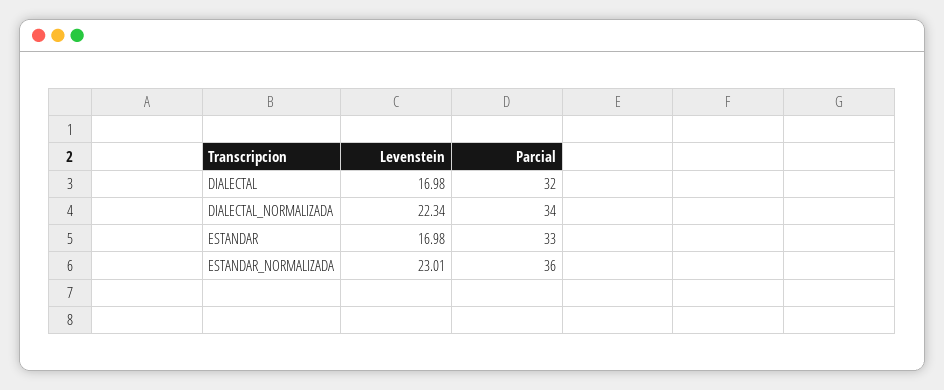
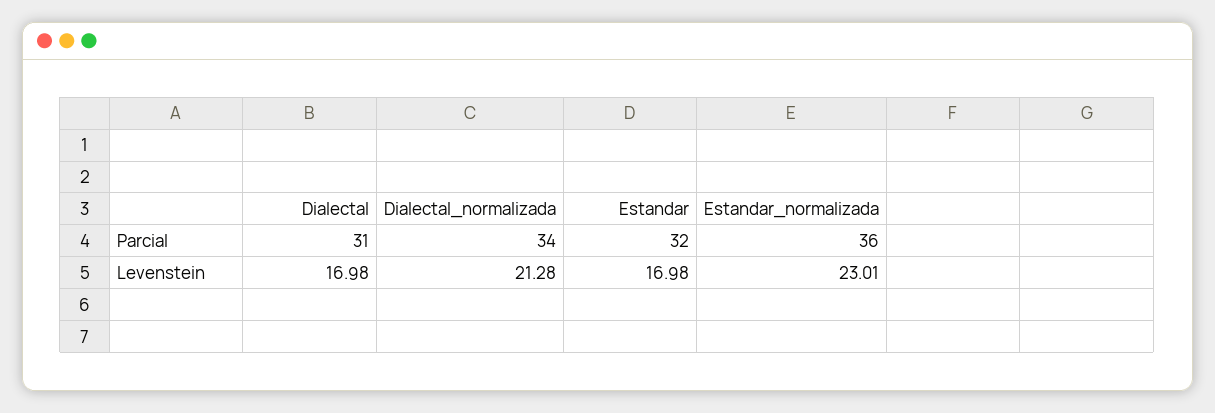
  {
    "Levenstein": {
      "DIALECTAL": 16.98,
-     "DIALECTAL_NORMALIZADA": 22.34,
+     "DIALECTAL_NORMALIZADA": 21.28,
      "ESTANDAR": 16.98,
      "ESTANDAR_NORMALIZADA": 23.01
    },
    "Parcial": {
-     "DIALECTAL": 32,
+     "DIALECTAL": 31,
      "DIALECTAL_NORMALIZADA": 34,
-     "ESTANDAR": 33,
+     "ESTANDAR": 32,
      "ESTANDAR_NORMALIZADA": 36
    }
  }

